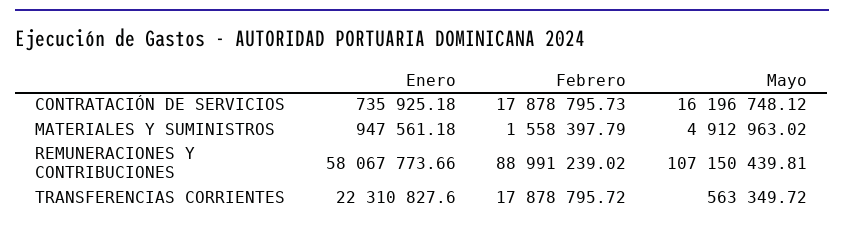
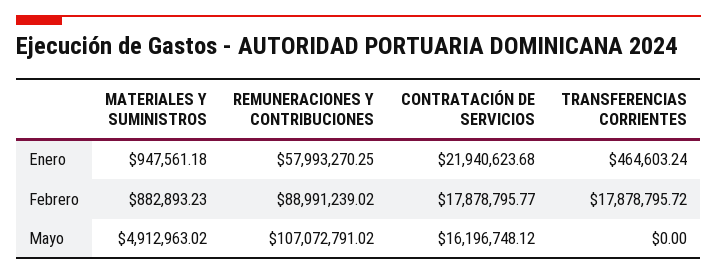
  {
    "Enero": {
-     "CONTRATACIÓN DE SERVICIOS": 735925.18,
+     "CONTRATACIÓN DE SERVICIOS": 21940623.68,
      "MATERIALES Y SUMINISTROS": 947561.18,
-     "REMUNERACIONES Y CONTRIBUCIONES": 58067773.66,
+     "REMUNERACIONES Y CONTRIBUCIONES": 57993270.25,
-     "TRANSFERENCIAS CORRIENTES": 22310827.6
+     "TRANSFERENCIAS CORRIENTES": 464603.24
    },
    "Febrero": {
-     "CONTRATACIÓN DE SERVICIOS": 17878795.73,
+     "CONTRATACIÓN DE SERVICIOS": 17878795.77,
-     "MATERIALES Y SUMINISTROS": 1558397.79,
+     "MATERIALES Y SUMINISTROS": 882893.23,
      "REMUNERACIONES Y CONTRIBUCIONES": 88991239.02,
      "TRANSFERENCIAS CORRIENTES": 17878795.72
    },
    "Mayo": {
      "CONTRATACIÓN DE SERVICIOS": 16196748.12,
      "MATERIALES Y SUMINISTROS": 4912963.02,
-     "REMUNERACIONES Y CONTRIBUCIONES": 107150439.81,
+     "REMUNERACIONES Y CONTRIBUCIONES": 107072791.02,
-     "TRANSFERENCIAS CORRIENTES": 563349.72
+     "TRANSFERENCIAS CORRIENTES": 0
    }
  }

